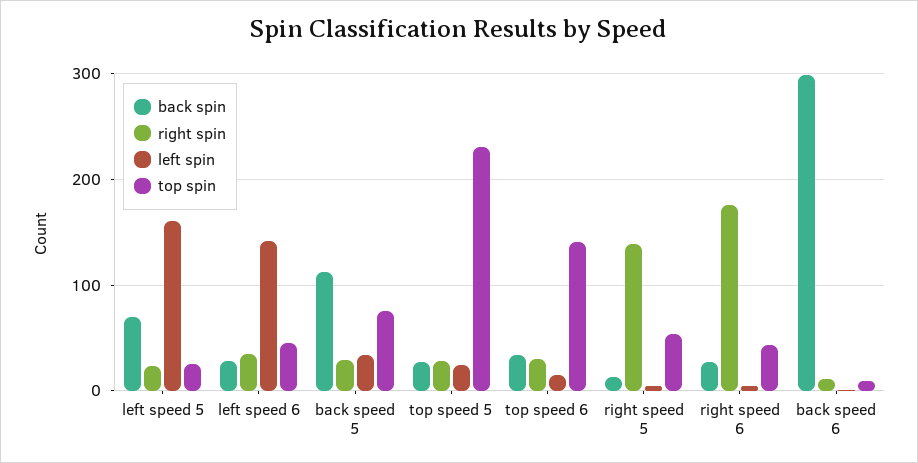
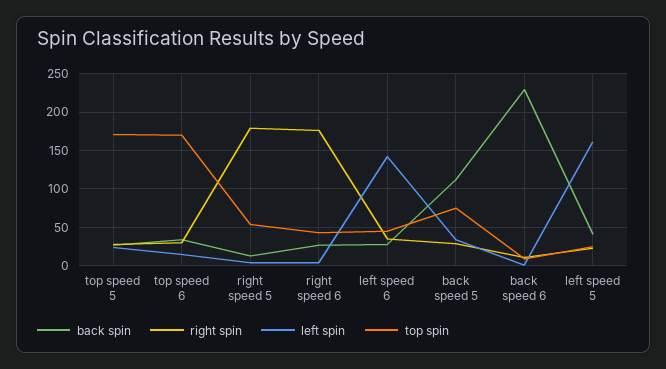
  {
    "back spin": {
-     "left speed 5": 70,
+     "left speed 5": 40,
      "left speed 6": 30,
      "back speed 5": 110,
      "top speed 5": 30,
      "top speed 6": 30,
      "right speed 5": 10,
      "right speed 6": 30,
-     "back speed 6": 300
+     "back speed 6": 230
    },
    "right spin": {
      "left speed 5": 20,
      "left speed 6": 40,
      "back speed 5": 30,
      "top speed 5": 30,
      "top speed 6": 30,
-     "right speed 5": 140,
+     "right speed 5": 180,
      "right speed 6": 180,
      "back speed 6": 10
    },
    "left spin": {
      "left speed 5": 160,
      "left speed 6": 140,
      "back speed 5": 30,
      "top speed 5": 20,
      "top speed 6": 20,
      "right speed 5": 0,
      "right speed 6": 0,
      "back speed 6": 0
    },
    "top spin": {
      "left speed 5": 30,
      "left speed 6": 50,
      "back speed 5": 80,
-     "top speed 5": 230,
+     "top speed 5": 170,
-     "top speed 6": 140,
+     "top speed 6": 170,
      "right speed 5": 50,
      "right speed 6": 40,
      "back speed 6": 10
    }
  }

